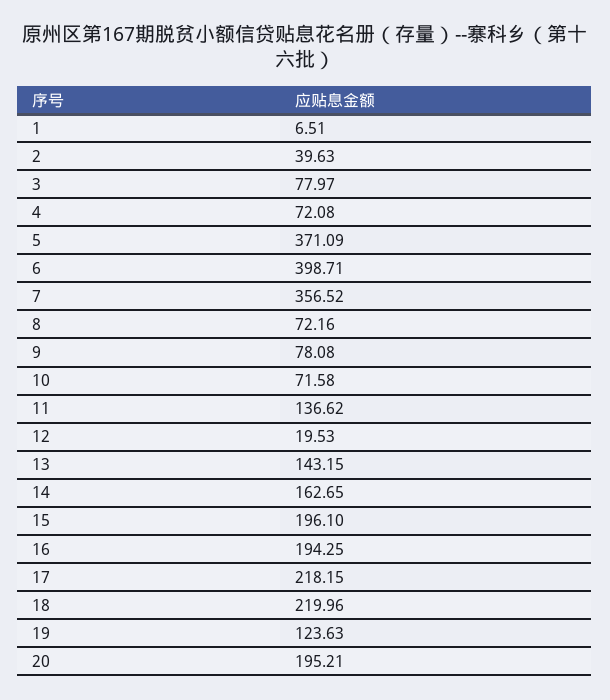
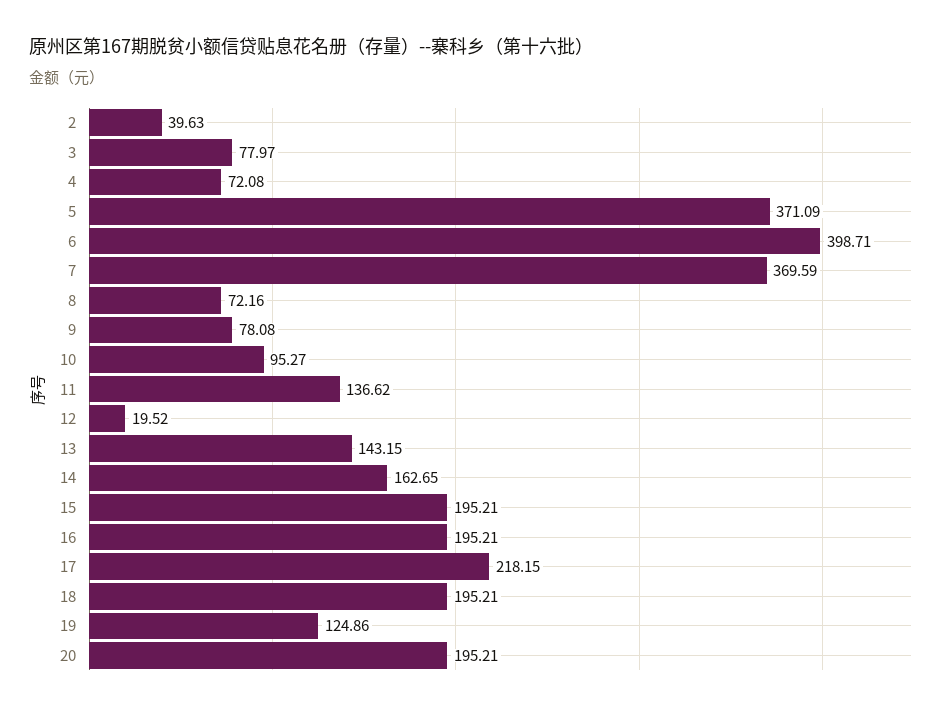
  {
-   "1": 6.51,
    "2": 39.63,
    "3": 77.97,
    "4": 72.08,
    "5": 371.09,
    "6": 398.71,
-   "7": 356.52,
+   "7": 369.59,
    "8": 72.16,
    "9": 78.08,
-   "10": 71.58,
+   "10": 95.27,
    "11": 136.62,
-   "12": 19.53,
+   "12": 19.52,
    "13": 143.15,
    "14": 162.65,
-   "15": 196.1,
+   "15": 195.21,
-   "16": 194.25,
+   "16": 195.21,
    "17": 218.15,
-   "18": 219.96,
+   "18": 195.21,
-   "19": 123.63,
+   "19": 124.86,
    "20": 195.21
  }

